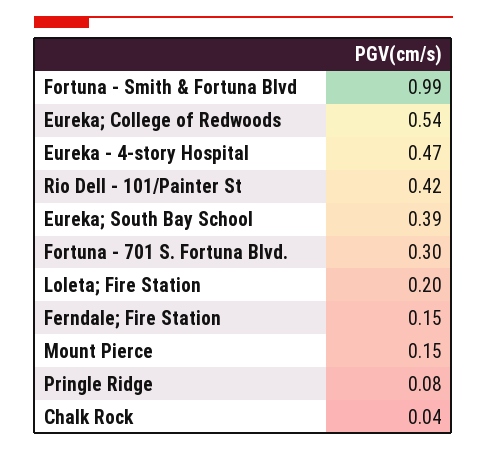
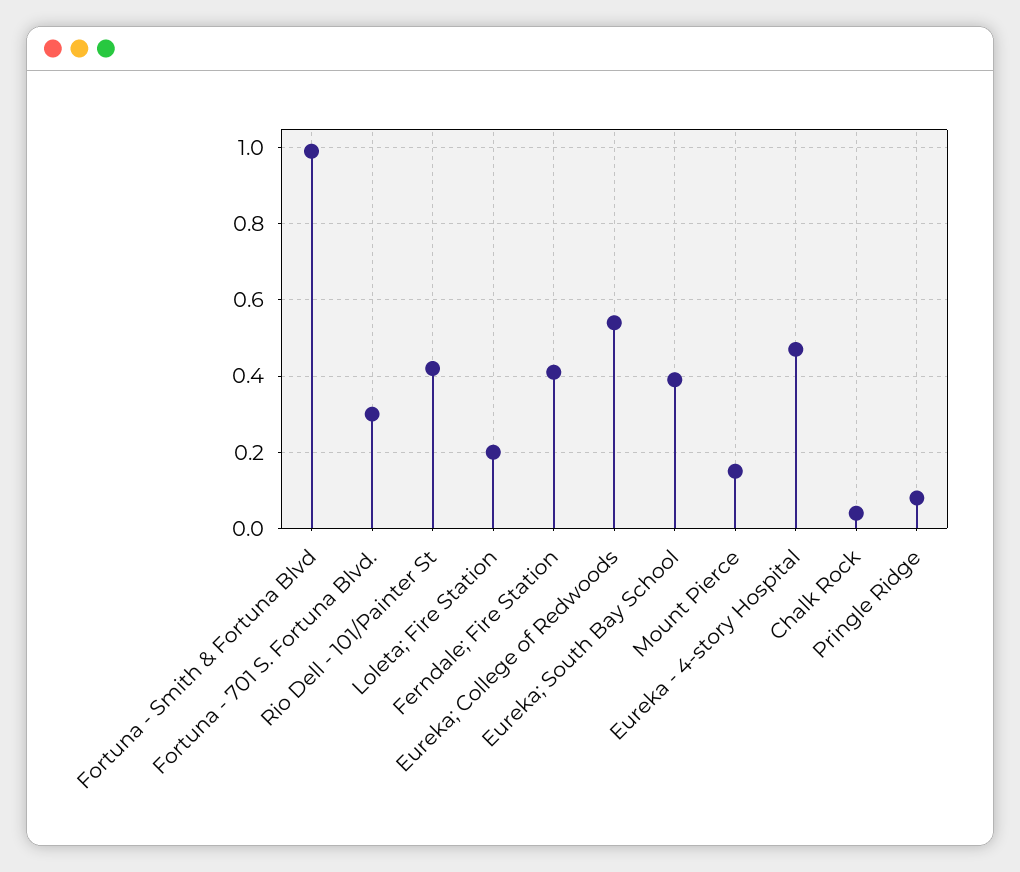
  {
    "Fortuna - Smith & Fortuna Blvd": 0.99,
    "Eureka; College of Redwoods": 0.54,
    "Eureka - 4-story Hospital": 0.47,
    "Rio Dell - 101/Painter St": 0.42,
    "Eureka; South Bay School": 0.39,
    "Fortuna - 701 S. Fortuna Blvd.": 0.3,
    "Loleta; Fire Station": 0.2,
-   "Ferndale; Fire Station": 0.15,
+   "Ferndale; Fire Station": 0.4,
    "Mount Pierce": 0.15,
    "Pringle Ridge": 0.08,
    "Chalk Rock": 0.04
  }

